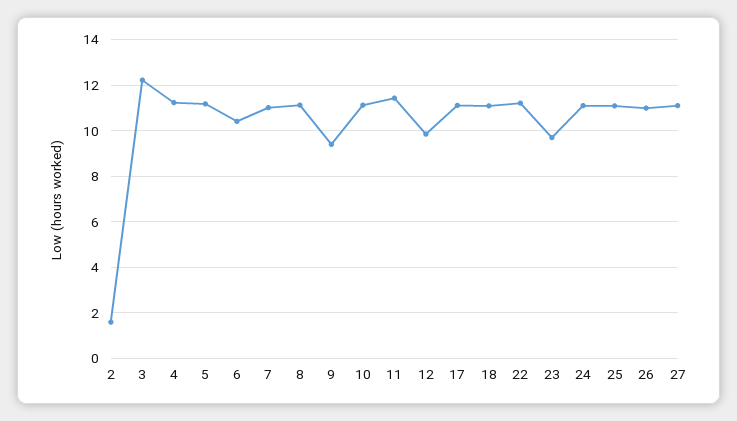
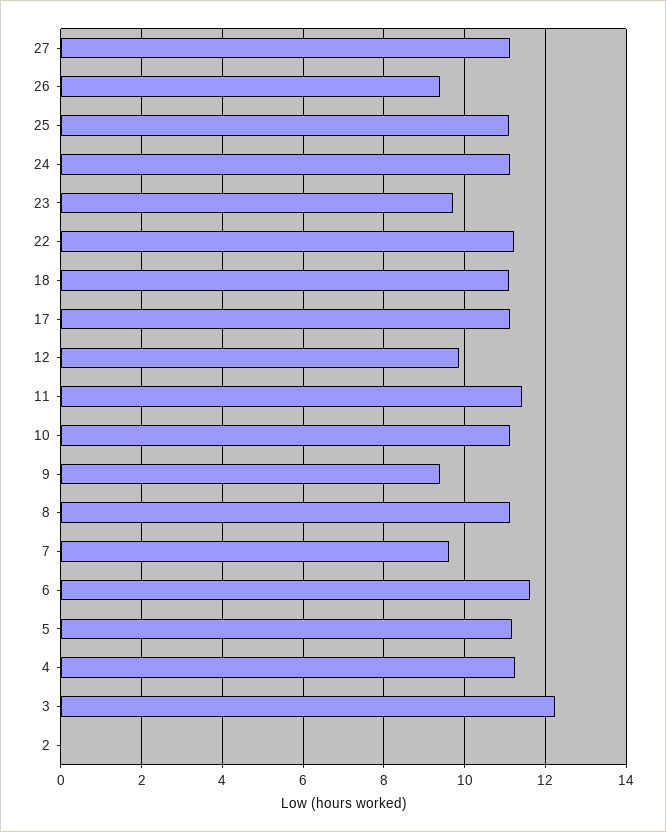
  {
-   "2": 1.5,
+   "2": 0,
    "3": 12.2,
    "4": 11.2,
    "5": 11.2,
-   "6": 10.5,
+   "6": 11.6,
-   "7": 11,
+   "7": 9.6,
    "8": 11.2,
    "9": 9.4,
    "10": 11.2,
    "11": 11.4,
    "12": 9.8,
    "17": 11.2,
    "18": 11,
    "22": 11.2,
    "23": 9.8,
    "24": 11.2,
    "25": 11.2,
-   "26": 11,
+   "26": 9.4,
    "27": 11.2
  }

